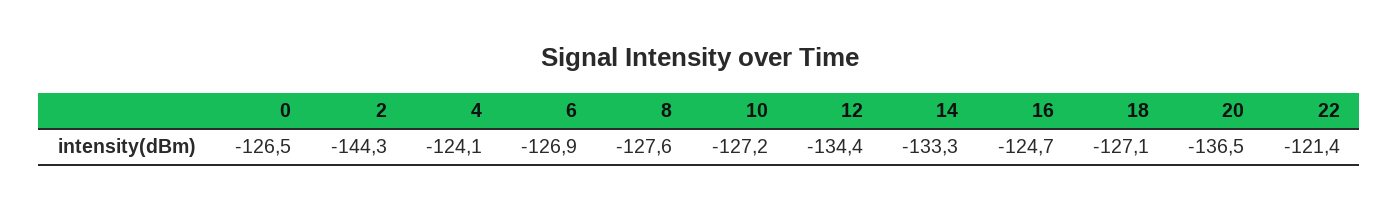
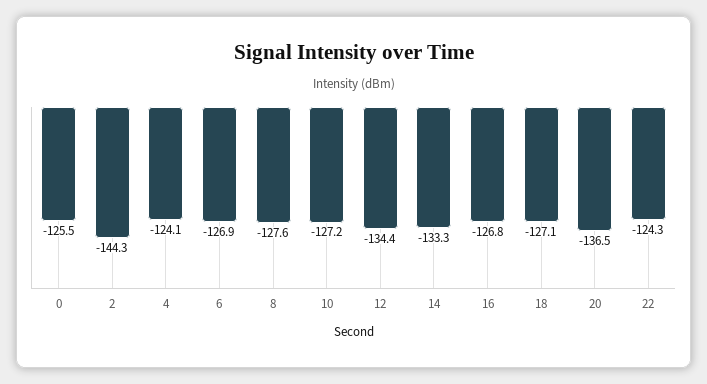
  {
-   "0": -126.5,
+   "0": -125.5,
    "2": -144.3,
    "4": -124.1,
    "6": -126.9,
    "8": -127.6,
    "10": -127.2,
    "12": -134.4,
    "14": -133.3,
-   "16": -124.7,
+   "16": -126.8,
    "18": -127.1,
    "20": -136.5,
-   "22": -121.4
+   "22": -124.3
  }

